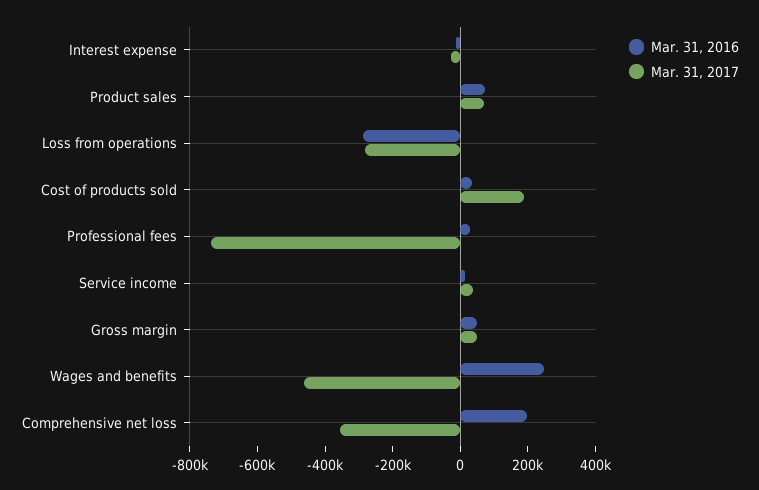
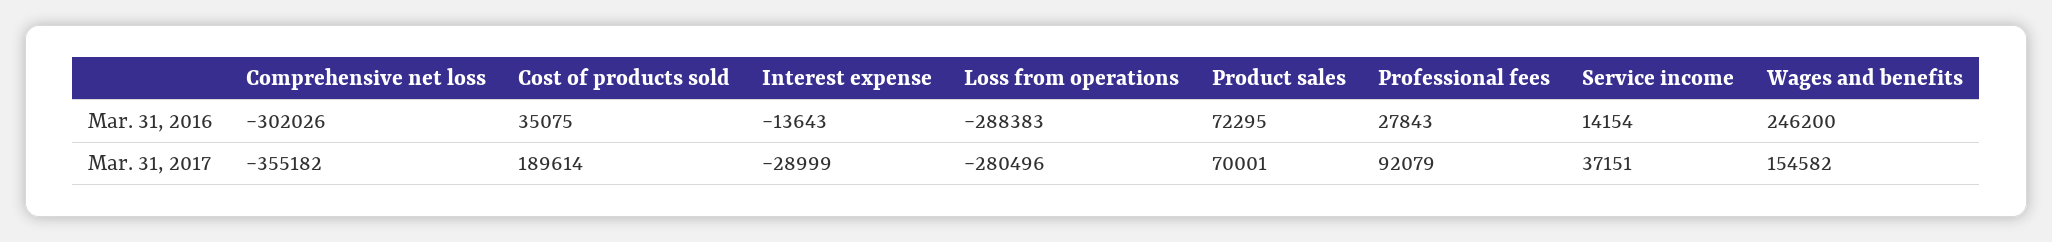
  {
    "Mar. 31, 2016": {
      "Interest expense": -13643,
      "Product sales": 72295,
      "Loss from operations": -288383,
      "Cost of products sold": 35075,
      "Professional fees": 27843,
      "Service income": 14154,
-     "Gross margin": 50000,
      "Wages and benefits": 246200,
-     "Comprehensive net loss": 200000
+     "Comprehensive net loss": -302026
    },
    "Mar. 31, 2017": {
      "Interest expense": -28999,
      "Product sales": 70001,
      "Loss from operations": -280496,
      "Cost of products sold": 189614,
-     "Professional fees": -750000,
+     "Professional fees": 92079,
      "Service income": 37151,
-     "Gross margin": 50000,
-     "Wages and benefits": -450000,
+     "Wages and benefits": 154582,
      "Comprehensive net loss": -355182
    }
  }

